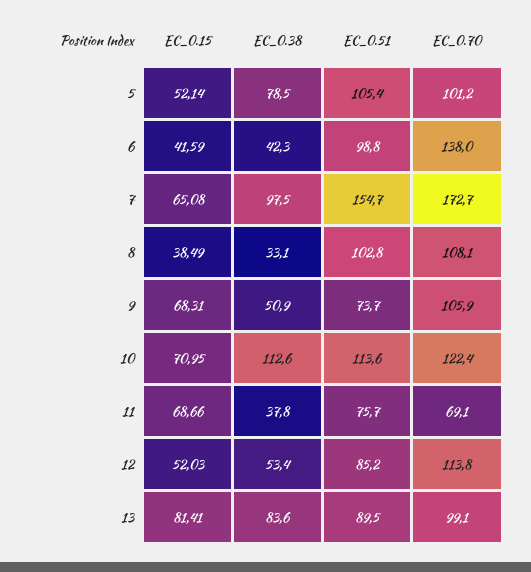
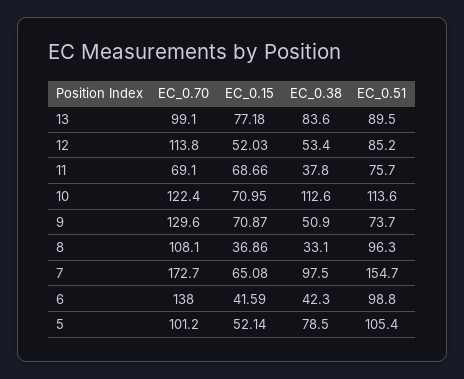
  {
    "EC_0.15": {
      "5": 52.14,
      "6": 41.59,
      "7": 65.08,
-     "8": 38.49,
+     "8": 36.86,
-     "9": 68.31,
+     "9": 70.87,
      "10": 70.95,
      "11": 68.66,
      "12": 52.03,
-     "13": 81.41
+     "13": 77.18
    },
    "EC_0.38": {
      "5": 78.5,
      "6": 42.3,
      "7": 97.5,
      "8": 33.1,
      "9": 50.9,
      "10": 112.6,
      "11": 37.8,
      "12": 53.4,
      "13": 83.6
    },
    "EC_0.51": {
      "5": 105.4,
      "6": 98.8,
      "7": 154.7,
-     "8": 102.8,
+     "8": 96.3,
      "9": 73.7,
      "10": 113.6,
      "11": 75.7,
      "12": 85.2,
      "13": 89.5
    },
    "EC_0.70": {
      "5": 101.2,
      "6": 138,
      "7": 172.7,
      "8": 108.1,
-     "9": 105.9,
+     "9": 129.6,
      "10": 122.4,
      "11": 69.1,
      "12": 113.8,
      "13": 99.1
    }
  }

